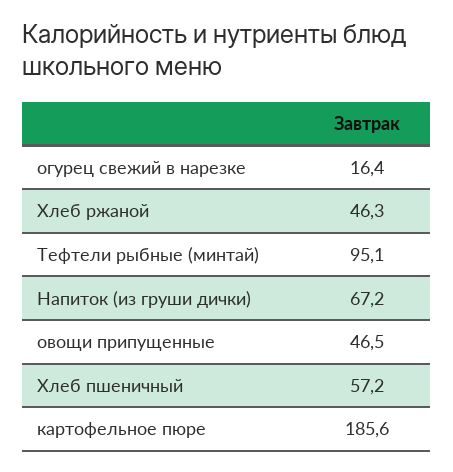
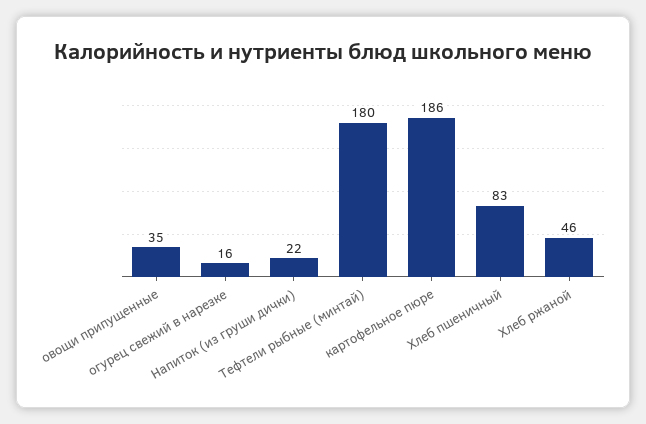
  {
    "огурец свежий в нарезке": 16.4,
    "Хлеб ржаной": 46.3,
-   "Тефтели рыбные (минтай)": 95.1,
+   "Тефтели рыбные (минтай)": 180,
-   "Напиток (из груши дички)": 67.2,
+   "Напиток (из груши дички)": 22,
-   "овощи припущенные": 46.5,
+   "овощи припущенные": 35,
-   "Хлеб пшеничный": 57.2,
+   "Хлеб пшеничный": 83,
    "картофельное пюре": 185.6
  }

